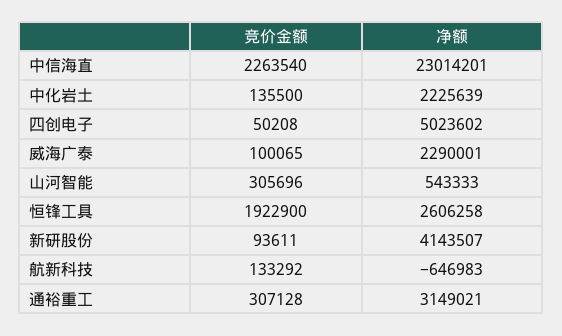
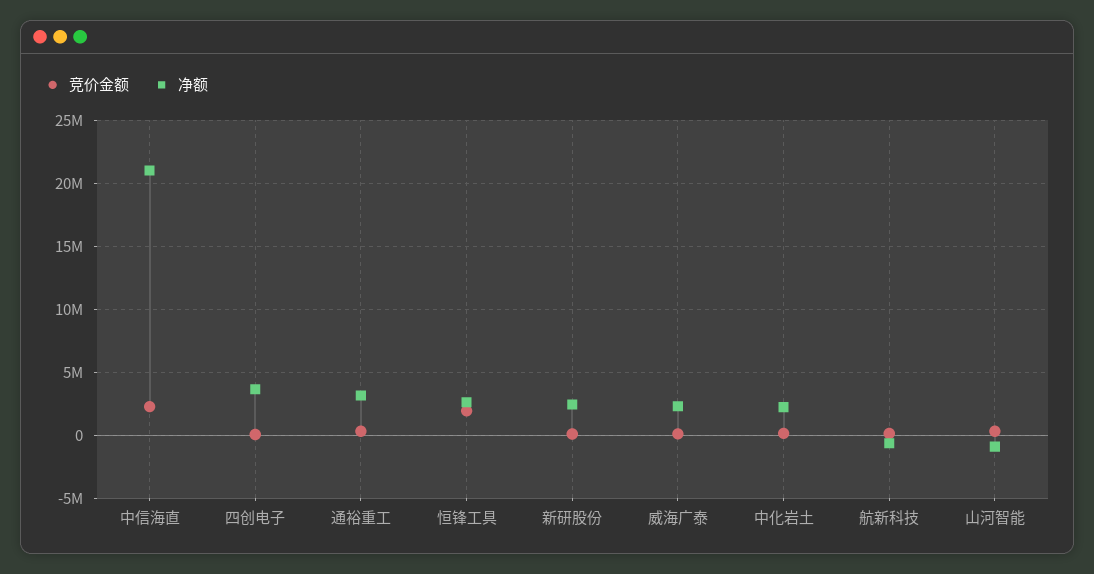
  {
    "竞价金额": {
      "中信海直": 2263540,
      "中化岩土": 135500,
      "四创电子": 50208,
      "威海广泰": 100065,
      "山河智能": 305696,
      "恒锋工具": 1922900,
      "新研股份": 93611,
      "航新科技": 133292,
      "通裕重工": 307128
    },
    "净额": {
-     "中信海直": 23014201,
+     "中信海直": 21000000,
      "中化岩土": 2225639,
-     "四创电子": 5023602,
+     "四创电子": 3500000,
      "威海广泰": 2290001,
-     "山河智能": 543333,
+     "山河智能": -1000000,
      "恒锋工具": 2606258,
-     "新研股份": 4143507,
+     "新研股份": 2500000,
      "航新科技": -646983,
      "通裕重工": 3149021
    }
  }

